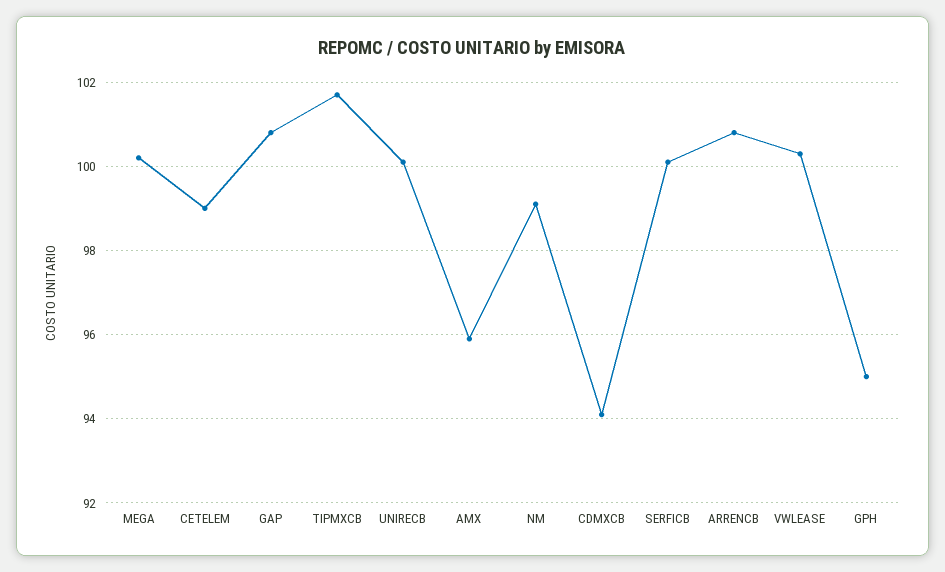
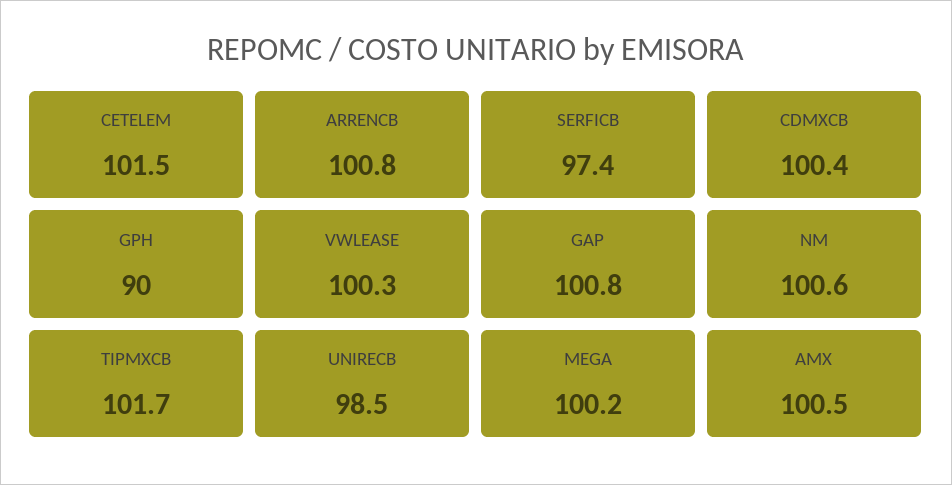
  {
    "MEGA": 100.2,
-   "CETELEM": 99,
+   "CETELEM": 101.5,
    "GAP": 100.8,
    "TIPMXCB": 101.7,
-   "UNIRECB": 100,
+   "UNIRECB": 98.5,
-   "AMX": 96,
+   "AMX": 100.5,
-   "NM": 99,
+   "NM": 100.6,
-   "CDMXCB": 94,
+   "CDMXCB": 100.4,
-   "SERFICB": 100,
+   "SERFICB": 97.4,
    "ARRENCB": 100.8,
    "VWLEASE": 100.3,
-   "GPH": 95
+   "GPH": 90
  }

